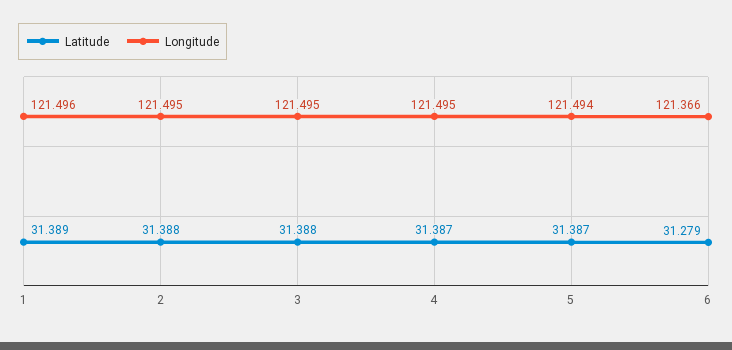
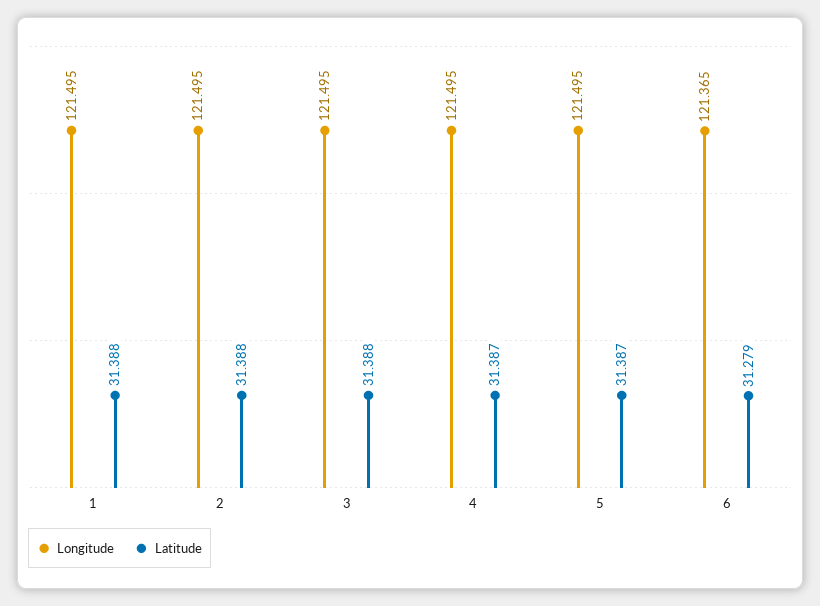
  {
    "Latitude": {
-     "1": 31.389,
+     "1": 31.388,
      "2": 31.388,
      "3": 31.388,
      "4": 31.387,
      "5": 31.387,
      "6": 31.279
    },
    "Longitude": {
-     "1": 121.496,
+     "1": 121.495,
      "2": 121.495,
      "3": 121.495,
      "4": 121.495,
-     "5": 121.494,
+     "5": 121.495,
-     "6": 121.366
+     "6": 121.365
    }
  }

